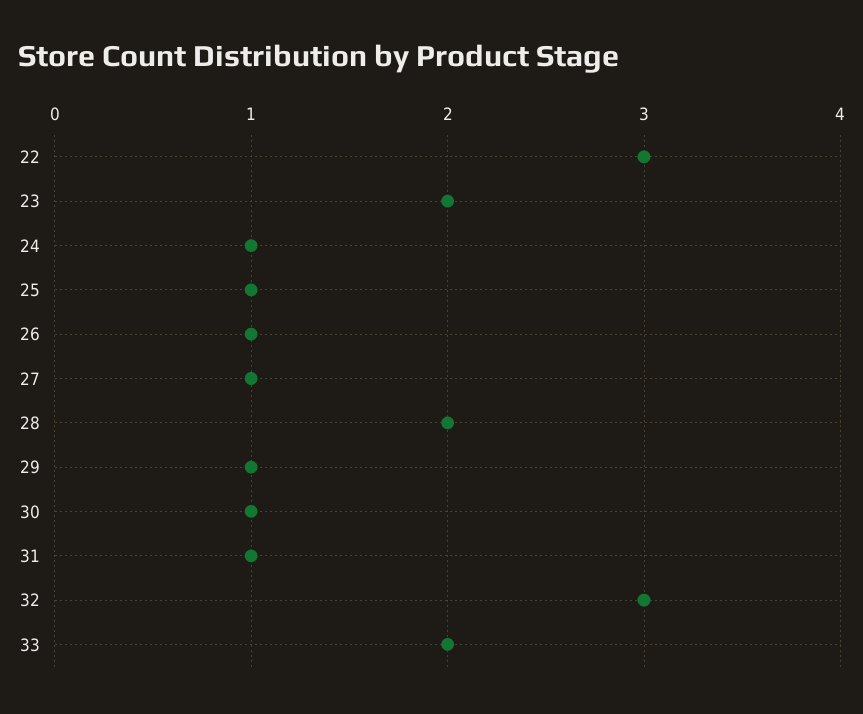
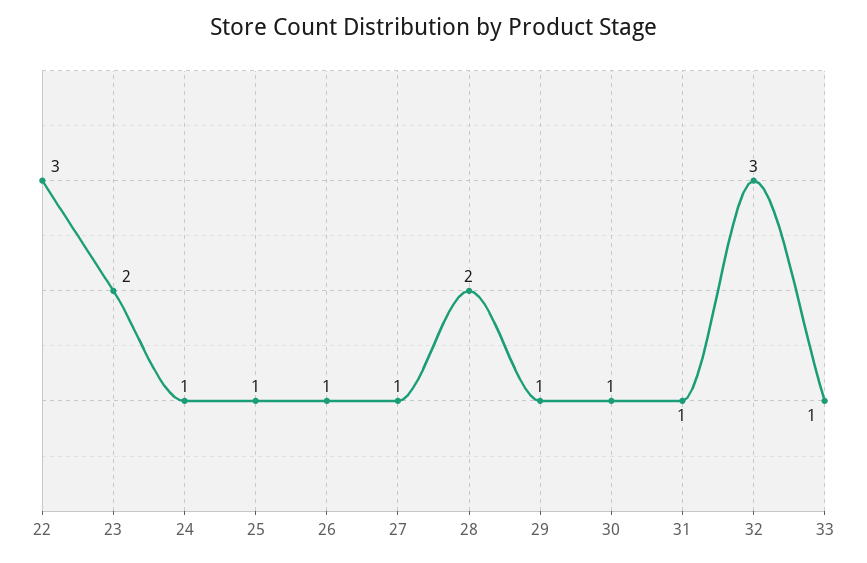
  {
    "22": 3,
    "23": 2,
    "24": 1,
    "25": 1,
    "26": 1,
    "27": 1,
    "28": 2,
    "29": 1,
    "30": 1,
    "31": 1,
    "32": 3,
-   "33": 2
+   "33": 1
  }

